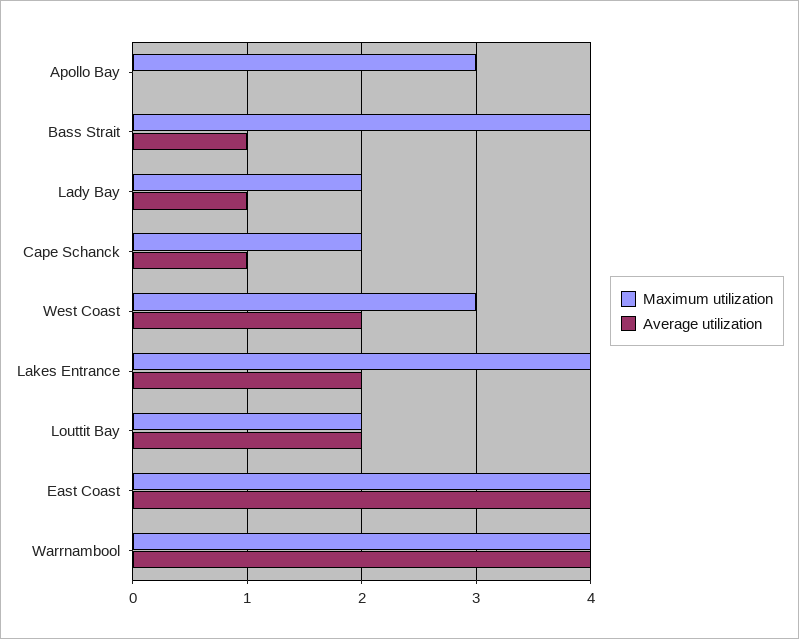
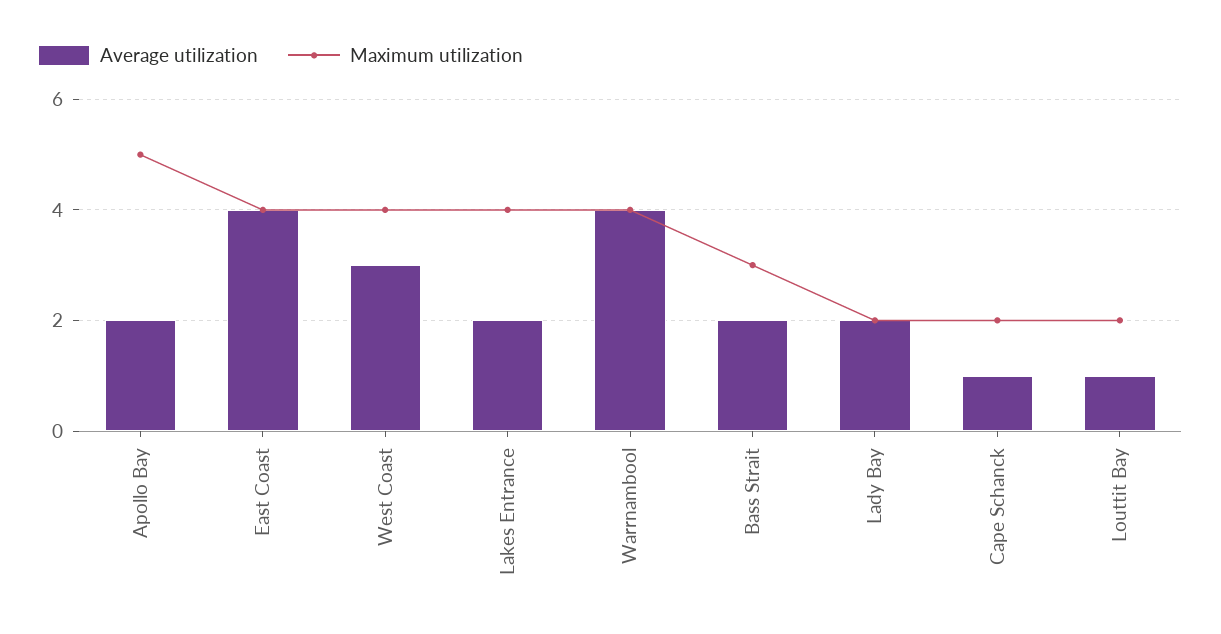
  {
    "Maximum utilization": {
-     "Apollo Bay": 3,
+     "Apollo Bay": 5,
-     "Bass Strait": 4,
+     "Bass Strait": 3,
      "Lady Bay": 2,
      "Cape Schanck": 2,
-     "West Coast": 3,
+     "West Coast": 4,
      "Lakes Entrance": 4,
      "Louttit Bay": 2,
      "East Coast": 4,
      "Warrnambool": 4
    },
    "Average utilization": {
-     "Apollo Bay": 0,
+     "Apollo Bay": 2,
-     "Bass Strait": 1,
+     "Bass Strait": 2,
-     "Lady Bay": 1,
+     "Lady Bay": 2,
      "Cape Schanck": 1,
-     "West Coast": 2,
+     "West Coast": 3,
      "Lakes Entrance": 2,
-     "Louttit Bay": 2,
+     "Louttit Bay": 1,
      "East Coast": 4,
      "Warrnambool": 4
    }
  }

